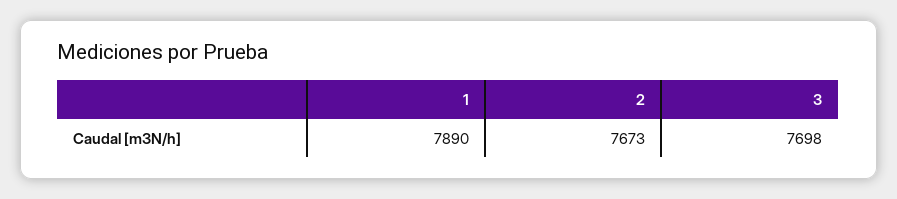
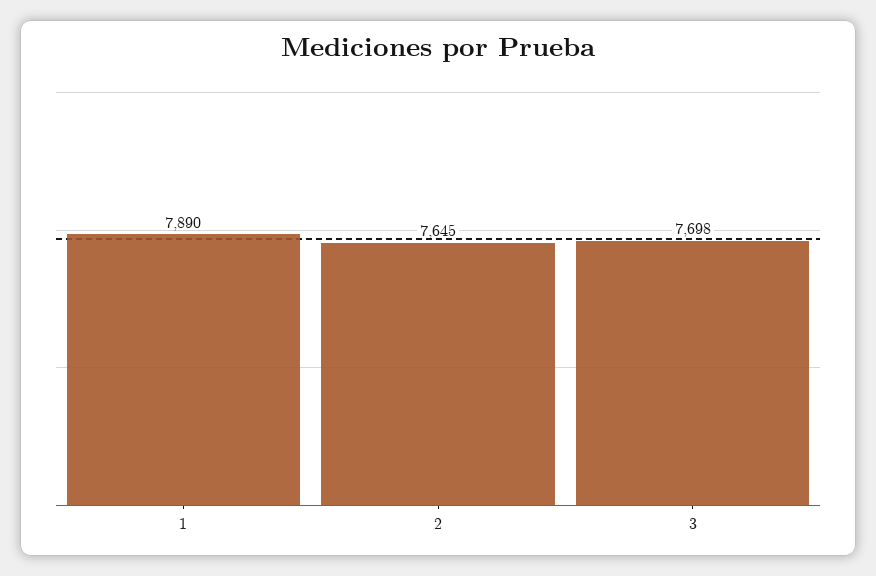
  {
    "1": 7890,
-   "2": 7673,
+   "2": 7645,
    "3": 7698
  }

